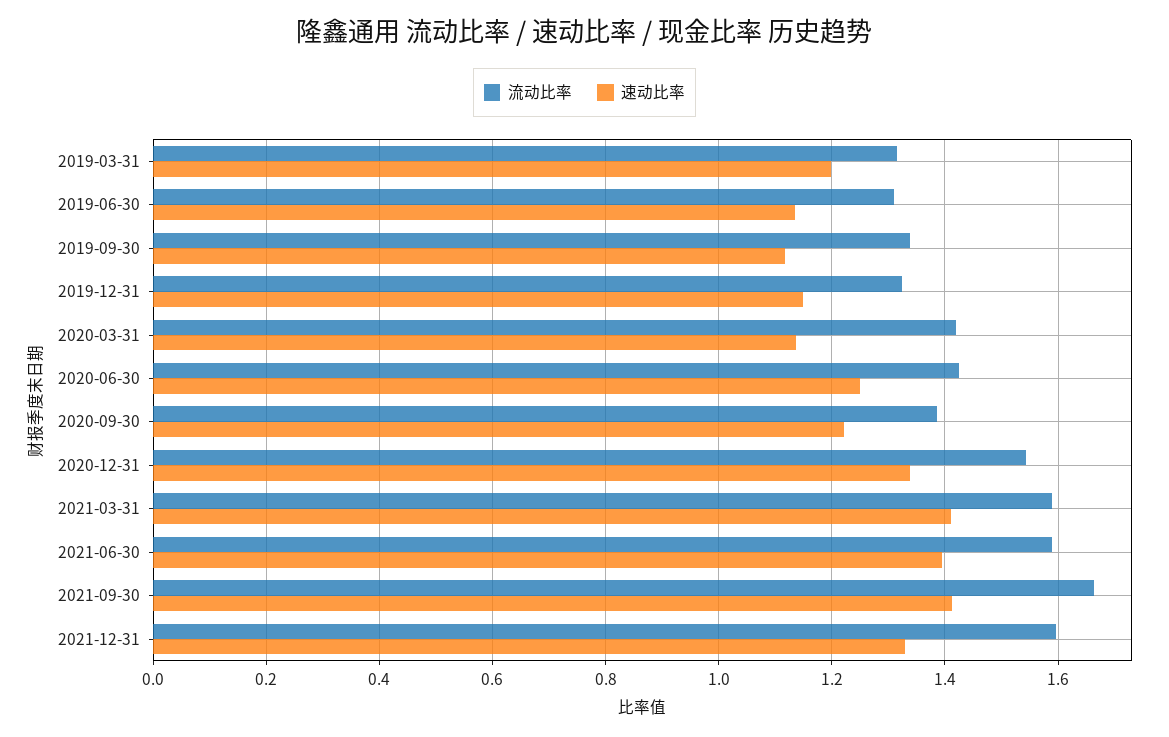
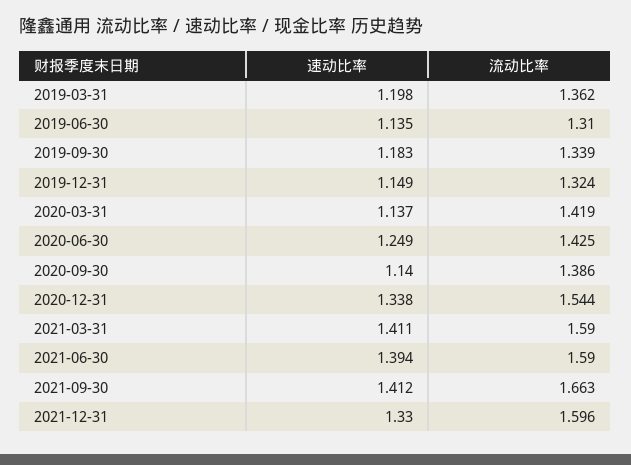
  {
    "流动比率": {
-     "2019-03-31": 1.32,
+     "2019-03-31": 1.362,
      "2019-06-30": 1.31,
      "2019-09-30": 1.339,
      "2019-12-31": 1.324,
      "2020-03-31": 1.419,
      "2020-06-30": 1.425,
      "2020-09-30": 1.386,
      "2020-12-31": 1.544,
      "2021-03-31": 1.59,
      "2021-06-30": 1.59,
      "2021-09-30": 1.663,
      "2021-12-31": 1.596
    },
    "速动比率": {
      "2019-03-31": 1.198,
      "2019-06-30": 1.135,
-     "2019-09-30": 1.12,
+     "2019-09-30": 1.183,
      "2019-12-31": 1.149,
      "2020-03-31": 1.137,
      "2020-06-30": 1.249,
-     "2020-09-30": 1.22,
+     "2020-09-30": 1.14,
      "2020-12-31": 1.338,
      "2021-03-31": 1.411,
      "2021-06-30": 1.394,
      "2021-09-30": 1.412,
      "2021-12-31": 1.33
    }
  }

